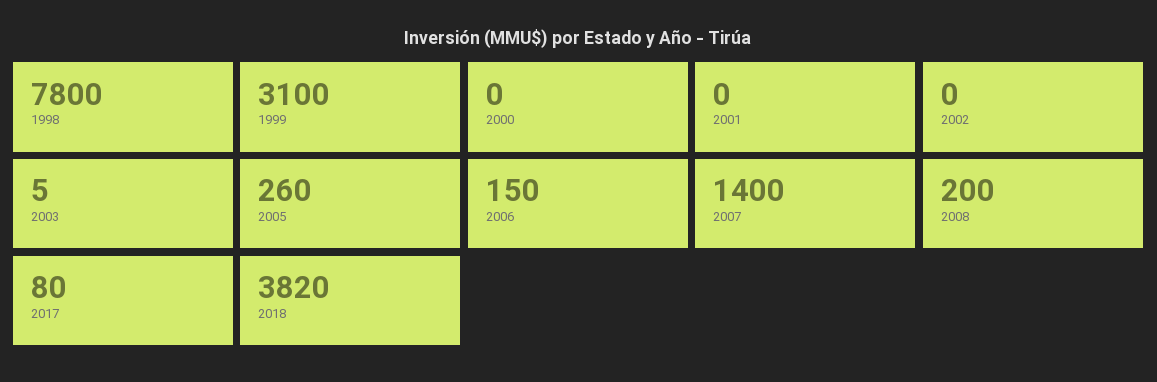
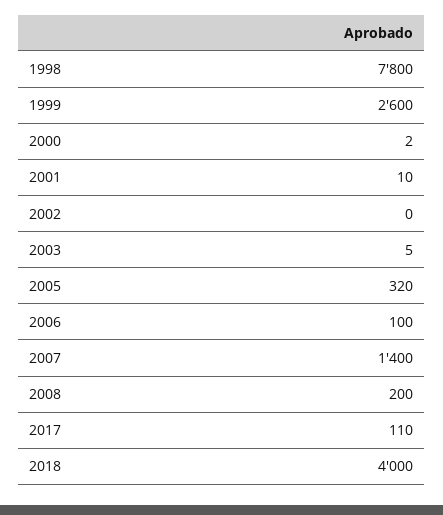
  {
    "1998": 7800,
-   "1999": 3100,
+   "1999": 2600,
-   "2000": 0,
+   "2000": 2,
-   "2001": 0,
+   "2001": 10,
    "2002": 0,
    "2003": 5,
-   "2005": 260,
+   "2005": 320,
-   "2006": 150,
+   "2006": 100,
    "2007": 1400,
    "2008": 200,
-   "2017": 80,
+   "2017": 110,
-   "2018": 3820
+   "2018": 4000
  }

